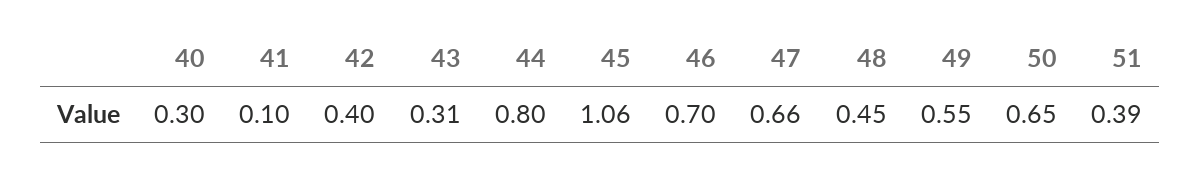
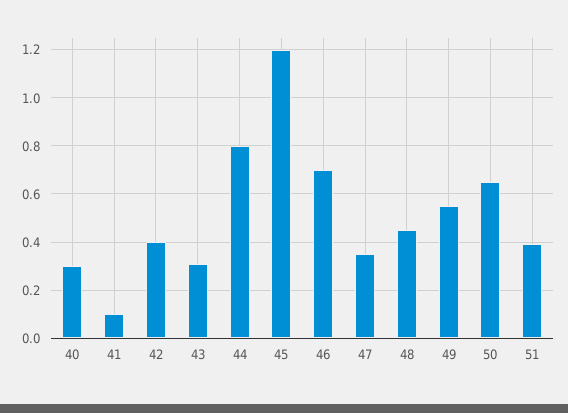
  {
    "40": 0.3,
    "41": 0.1,
    "42": 0.4,
    "43": 0.31,
    "44": 0.8,
-   "45": 1.06,
+   "45": 1.2,
    "46": 0.7,
-   "47": 0.66,
+   "47": 0.35,
    "48": 0.45,
    "49": 0.55,
    "50": 0.65,
    "51": 0.39
  }

